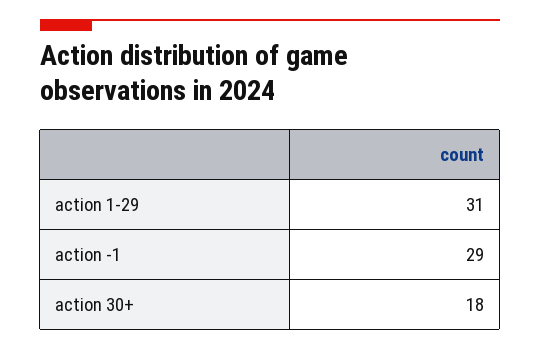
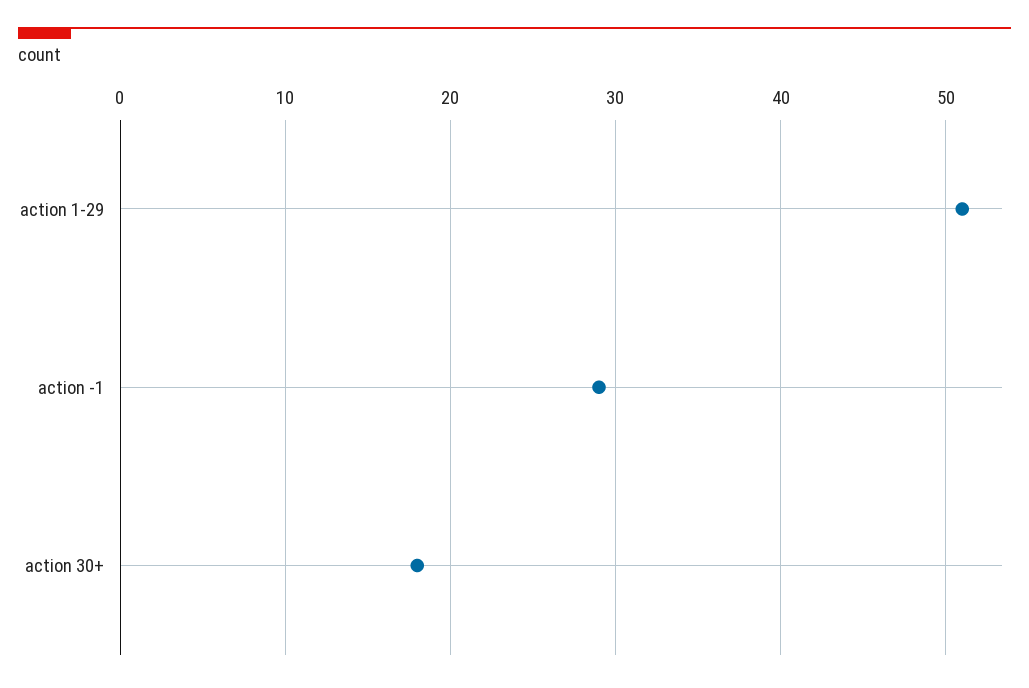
  {
-   "action 1-29": 31,
+   "action 1-29": 51,
    "action -1": 29,
    "action 30+": 18
  }

